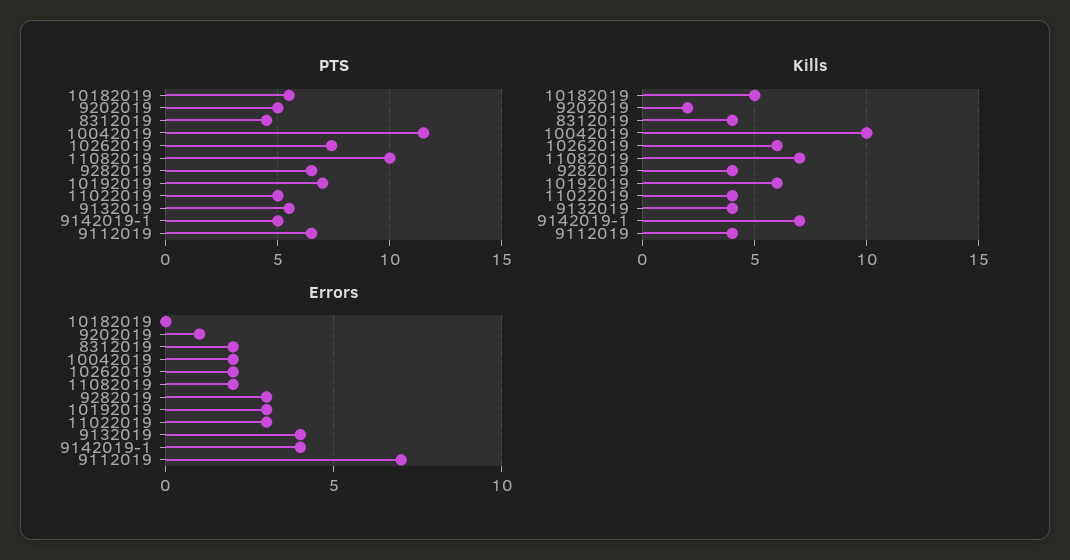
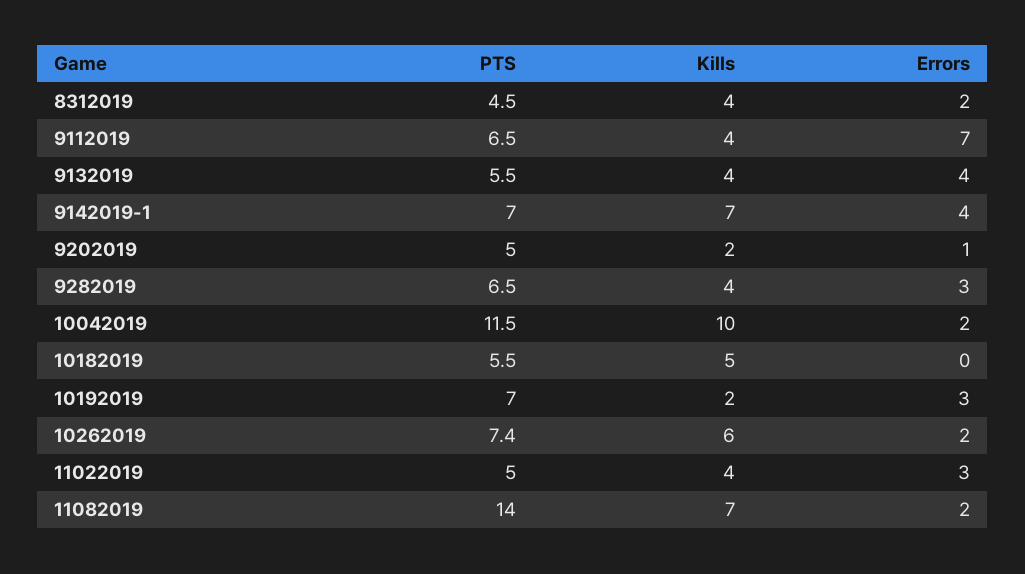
  {
    "PTS": {
      "10182019": 5.5,
      "9202019": 5,
      "8312019": 4.5,
      "10042019": 11.5,
      "10262019": 7.4,
-     "11082019": 10,
+     "11082019": 14,
      "9282019": 6.5,
      "10192019": 7,
      "11022019": 5,
      "9132019": 5.5,
-     "9142019-1": 5,
+     "9142019-1": 7,
      "9112019": 6.5
    },
    "Kills": {
      "10182019": 5,
      "9202019": 2,
      "8312019": 4,
      "10042019": 10,
      "10262019": 6,
      "11082019": 7,
      "9282019": 4,
-     "10192019": 6,
+     "10192019": 2,
      "11022019": 4,
      "9132019": 4,
      "9142019-1": 7,
      "9112019": 4
    },
    "Errors": {
      "10182019": 0,
      "9202019": 1,
      "8312019": 2,
      "10042019": 2,
      "10262019": 2,
      "11082019": 2,
      "9282019": 3,
      "10192019": 3,
      "11022019": 3,
      "9132019": 4,
      "9142019-1": 4,
      "9112019": 7
    }
  }

